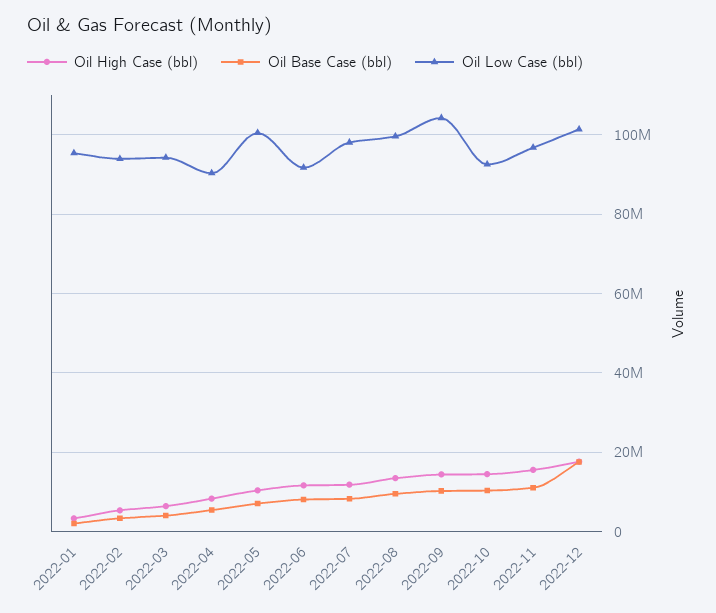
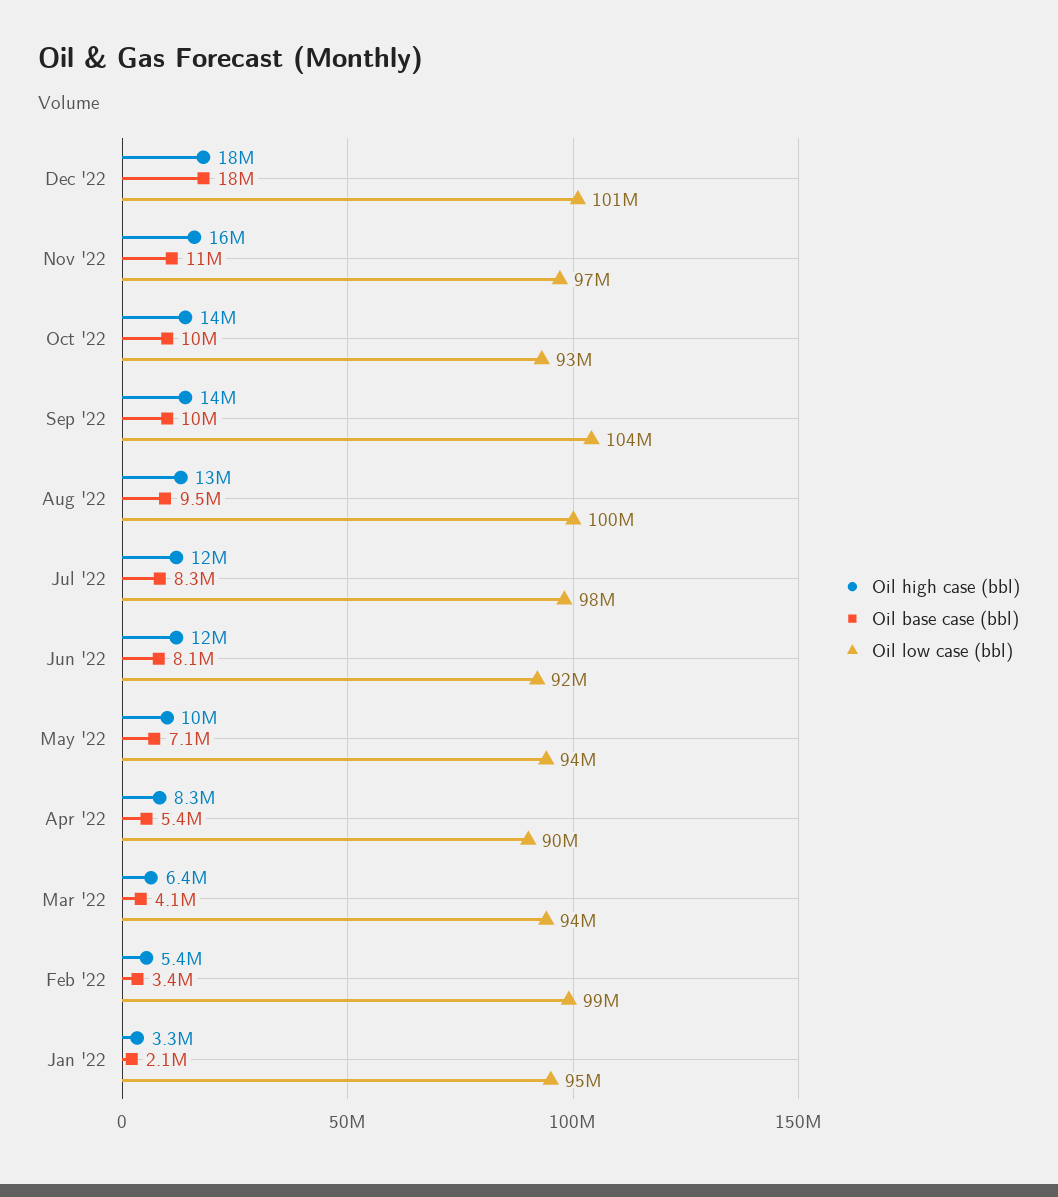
  {
    "Oil High Case (bbl)": {
      "2022-01": 3300000,
      "2022-02": 5400000,
      "2022-03": 6400000,
      "2022-04": 8300000,
      "2022-05": 10000000,
      "2022-06": 12000000,
      "2022-07": 12000000,
      "2022-08": 13000000,
      "2022-09": 14000000,
      "2022-10": 14000000,
      "2022-11": 16000000,
      "2022-12": 18000000
    },
    "Oil Base Case (bbl)": {
      "2022-01": 2100000,
      "2022-02": 3400000,
      "2022-03": 4100000,
      "2022-04": 5400000,
      "2022-05": 7100000,
      "2022-06": 8100000,
      "2022-07": 8300000,
      "2022-08": 9500000,
      "2022-09": 10000000,
      "2022-10": 10000000,
      "2022-11": 11000000,
      "2022-12": 18000000
    },
    "Oil Low Case (bbl)": {
      "2022-01": 95000000,
-     "2022-02": 94000000,
+     "2022-02": 99000000,
      "2022-03": 94000000,
      "2022-04": 90000000,
-     "2022-05": 100000000,
+     "2022-05": 94000000,
      "2022-06": 92000000,
      "2022-07": 98000000,
      "2022-08": 100000000,
      "2022-09": 104000000,
      "2022-10": 93000000,
      "2022-11": 97000000,
      "2022-12": 101000000
    }
  }

